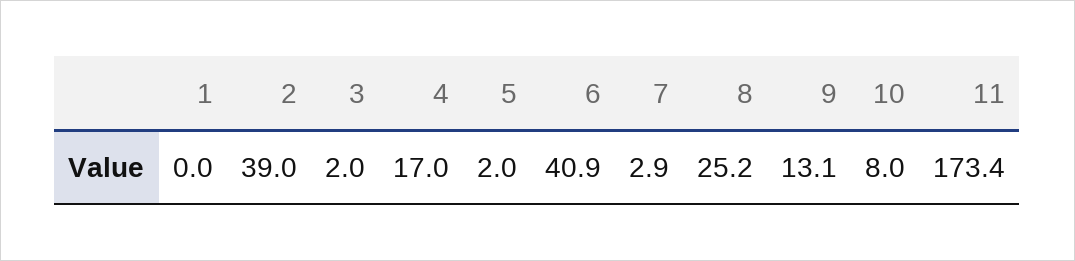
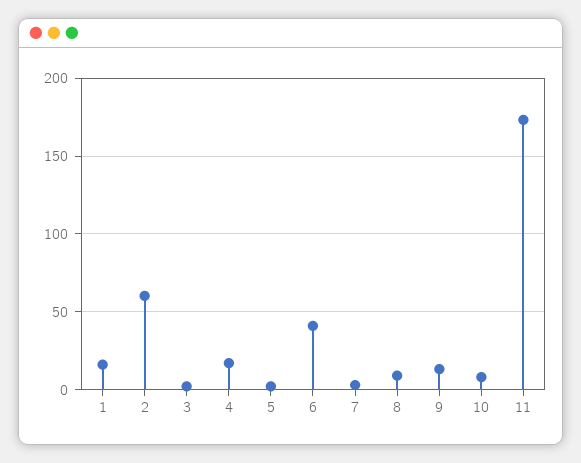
  {
-   "1": 0,
+   "1": 15,
-   "2": 39,
+   "2": 60,
    "3": 2,
    "4": 17,
    "5": 2,
    "6": 40.9,
    "7": 2.9,
-   "8": 25.2,
+   "8": 10,
    "9": 13.1,
    "10": 8,
    "11": 173.4
  }

